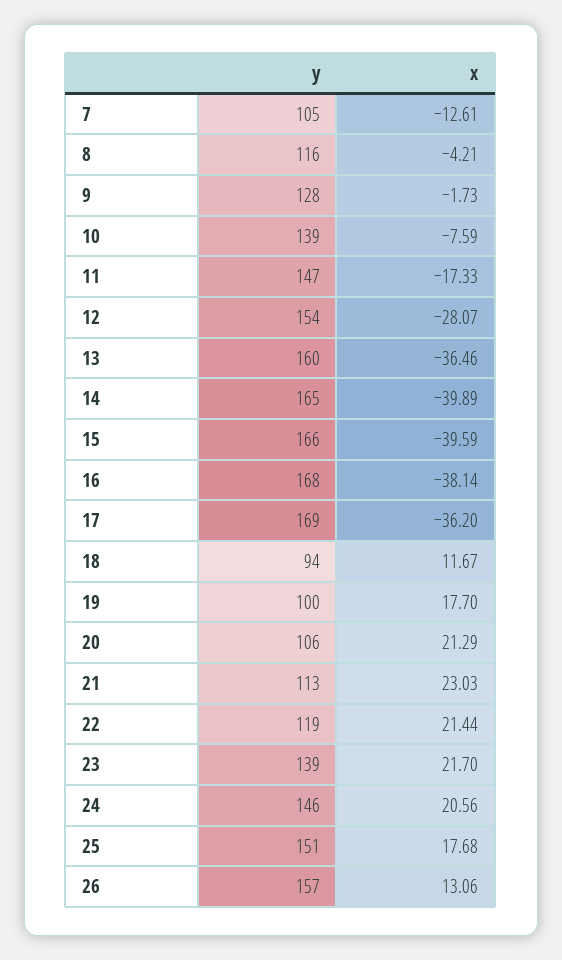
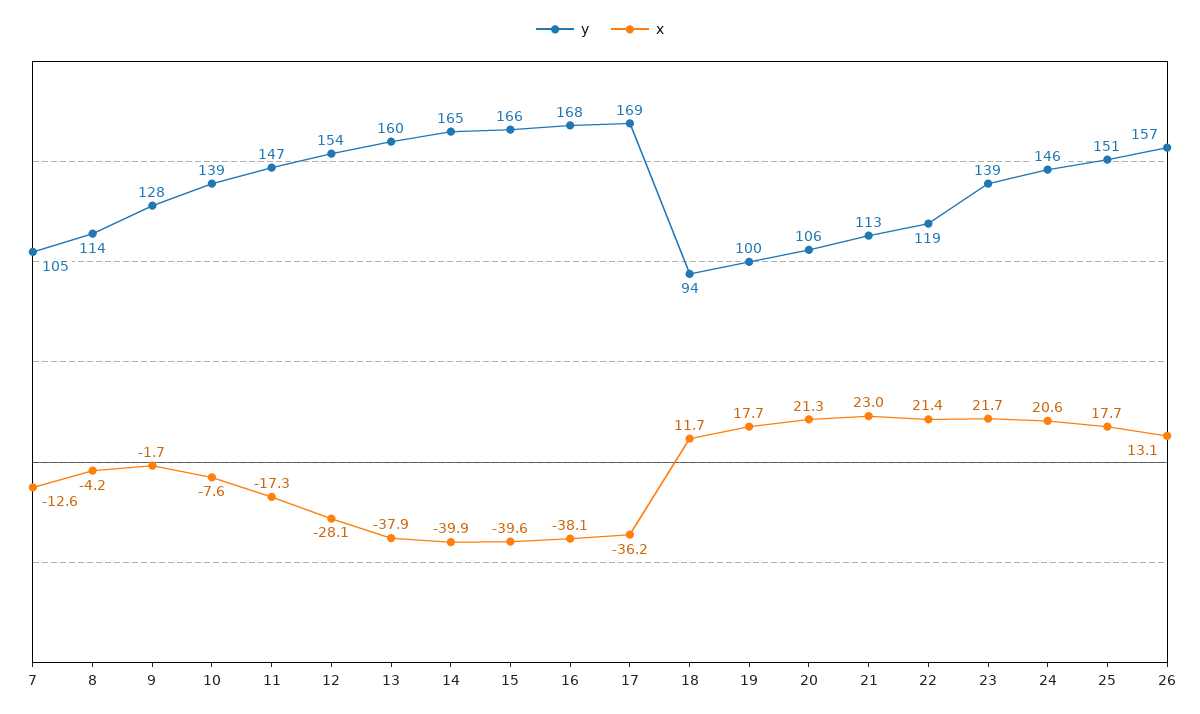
  {
    "y": {
      "7": 105,
-     "8": 116,
+     "8": 114,
      "9": 128,
      "10": 139,
      "11": 147,
      "12": 154,
      "13": 160,
      "14": 165,
      "15": 166,
      "16": 168,
      "17": 169,
      "18": 94,
      "19": 100,
      "20": 106,
      "21": 113,
      "22": 119,
      "23": 139,
      "24": 146,
      "25": 151,
      "26": 157
    },
    "x": {
      "7": -12.61,
      "8": -4.21,
      "9": -1.73,
      "10": -7.59,
      "11": -17.33,
      "12": -28.07,
-     "13": -36.46,
+     "13": -37.9,
      "14": -39.89,
      "15": -39.59,
      "16": -38.14,
      "17": -36.2,
      "18": 11.67,
      "19": 17.7,
      "20": 21.29,
      "21": 23.03,
      "22": 21.44,
      "23": 21.7,
      "24": 20.56,
      "25": 17.68,
      "26": 13.06
    }
  }

